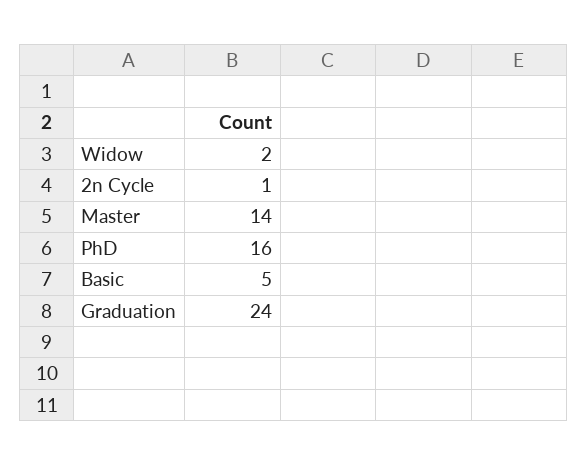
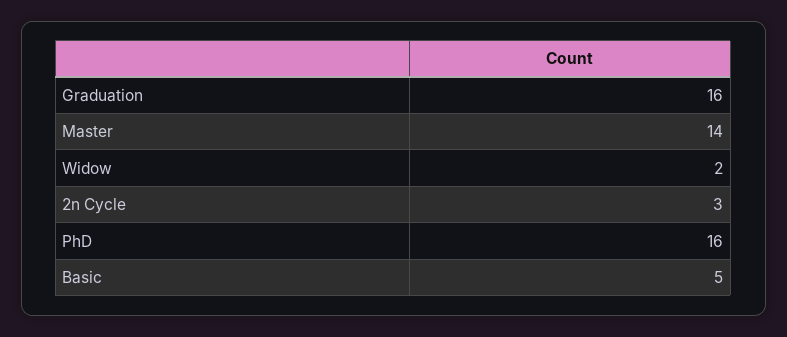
  {
    "Widow": 2,
-   "2n Cycle": 1,
+   "2n Cycle": 3,
    "Master": 14,
    "PhD": 16,
    "Basic": 5,
-   "Graduation": 24
+   "Graduation": 16
  }

